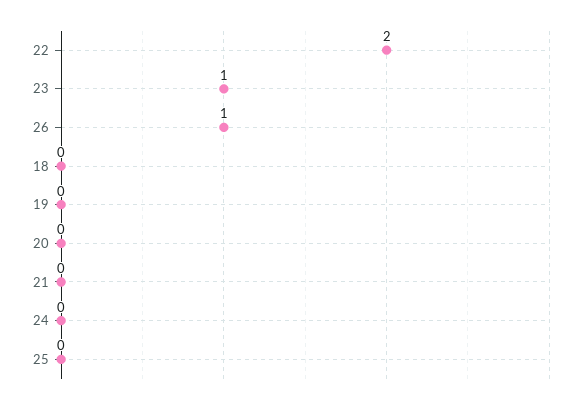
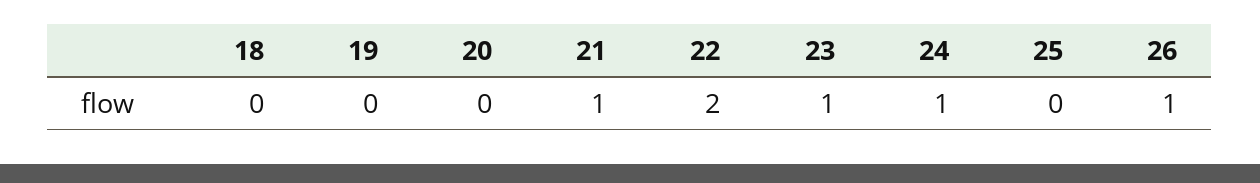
  {
    "22": 2,
    "23": 1,
    "26": 1,
    "18": 0,
    "19": 0,
    "20": 0,
-   "21": 0,
+   "21": 1,
-   "24": 0,
+   "24": 1,
    "25": 0
  }

